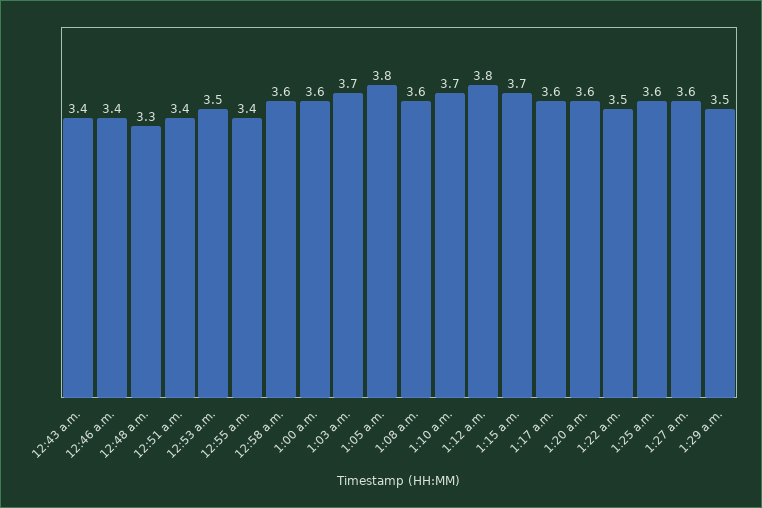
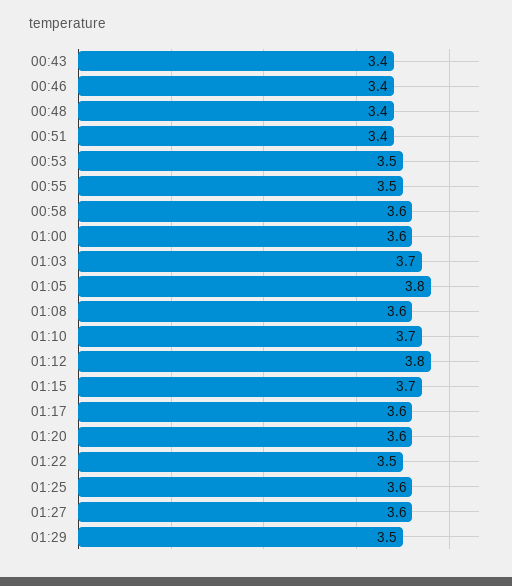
  {
    "12:43 a.m.": 3.4,
    "12:46 a.m.": 3.4,
-   "12:48 a.m.": 3.3,
+   "12:48 a.m.": 3.4,
    "12:51 a.m.": 3.4,
    "12:53 a.m.": 3.5,
-   "12:55 a.m.": 3.4,
+   "12:55 a.m.": 3.5,
    "12:58 a.m.": 3.6,
    "1:00 a.m.": 3.6,
    "1:03 a.m.": 3.7,
    "1:05 a.m.": 3.8,
    "1:08 a.m.": 3.6,
    "1:10 a.m.": 3.7,
    "1:12 a.m.": 3.8,
    "1:15 a.m.": 3.7,
    "1:17 a.m.": 3.6,
    "1:20 a.m.": 3.6,
    "1:22 a.m.": 3.5,
    "1:25 a.m.": 3.6,
    "1:27 a.m.": 3.6,
    "1:29 a.m.": 3.5
  }

